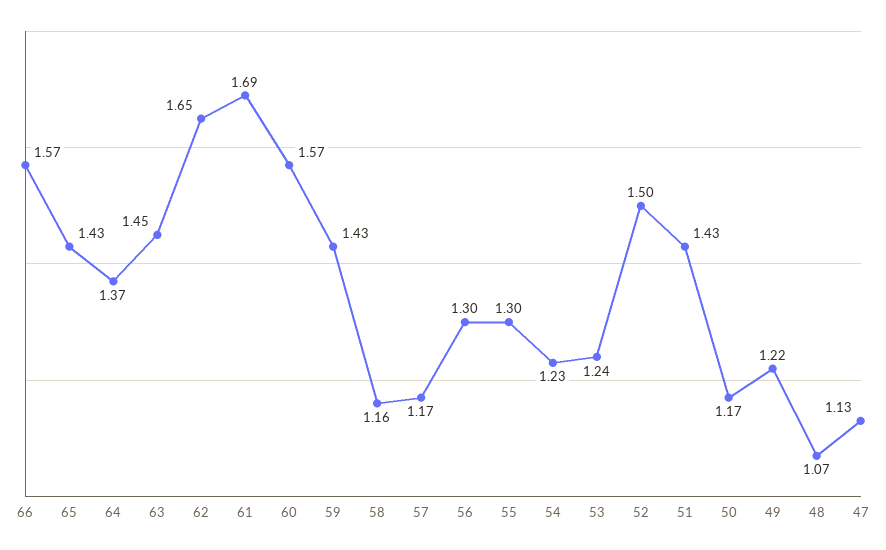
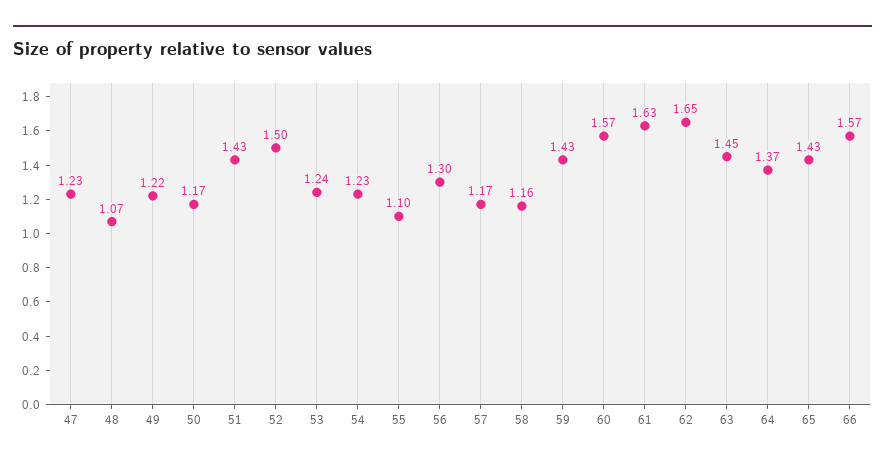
  {
    "66": 1.57,
    "65": 1.43,
    "64": 1.37,
    "63": 1.45,
    "62": 1.65,
-   "61": 1.69,
+   "61": 1.63,
    "60": 1.57,
    "59": 1.43,
    "58": 1.16,
    "57": 1.17,
    "56": 1.3,
-   "55": 1.3,
+   "55": 1.1,
    "54": 1.23,
    "53": 1.24,
    "52": 1.5,
    "51": 1.43,
    "50": 1.17,
    "49": 1.22,
    "48": 1.07,
-   "47": 1.13
+   "47": 1.23
  }

